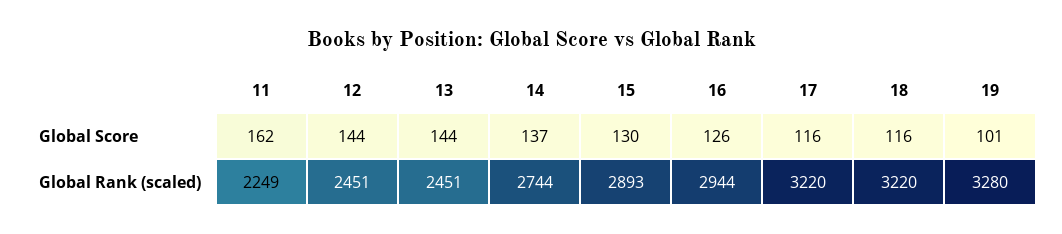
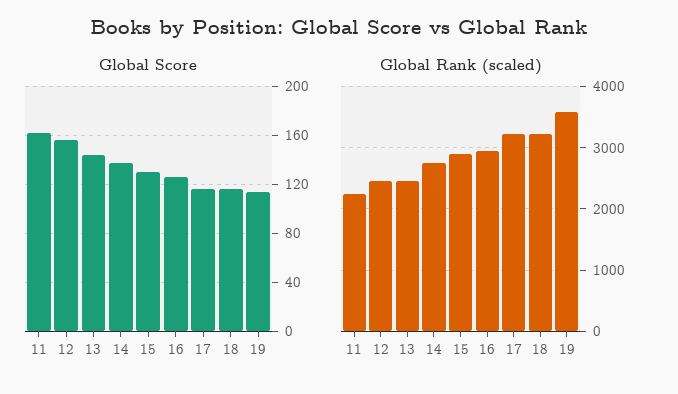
  {
    "Global Score": {
      "11": 162,
-     "12": 144,
+     "12": 155,
      "13": 144,
      "14": 137,
      "15": 130,
      "16": 126,
      "17": 116,
      "18": 116,
-     "19": 101
+     "19": 115
    },
    "Global Rank (scaled)": {
      "11": 2249,
      "12": 2451,
      "13": 2451,
      "14": 2744,
      "15": 2893,
      "16": 2944,
      "17": 3220,
      "18": 3220,
-     "19": 3280
+     "19": 3600
    }
  }

